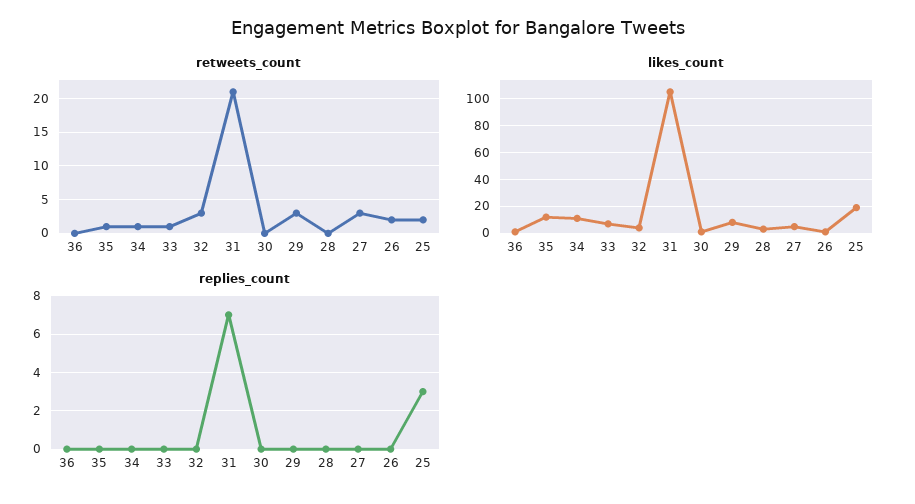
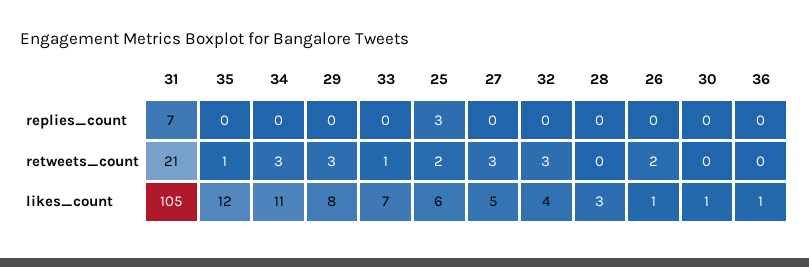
  {
    "retweets_count": {
      "36": 0,
      "35": 1,
-     "34": 1,
+     "34": 3,
      "33": 1,
      "32": 3,
      "31": 21,
      "30": 0,
      "29": 3,
      "28": 0,
      "27": 3,
      "26": 2,
      "25": 2
    },
    "likes_count": {
      "36": 1,
      "35": 12,
      "34": 11,
      "33": 7,
      "32": 4,
      "31": 105,
      "30": 1,
      "29": 8,
      "28": 3,
      "27": 5,
      "26": 1,
-     "25": 20
+     "25": 6
    },
    "replies_count": {
      "36": 0,
      "35": 0,
      "34": 0,
      "33": 0,
      "32": 0,
      "31": 7,
      "30": 0,
      "29": 0,
      "28": 0,
      "27": 0,
      "26": 0,
      "25": 3
    }
  }

